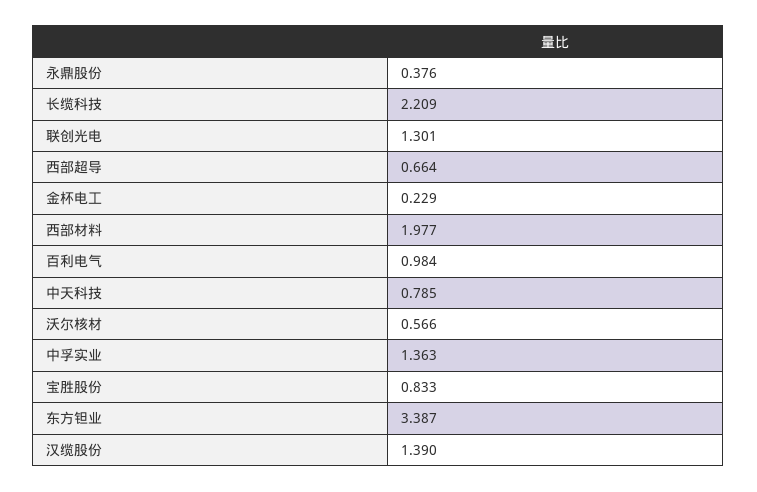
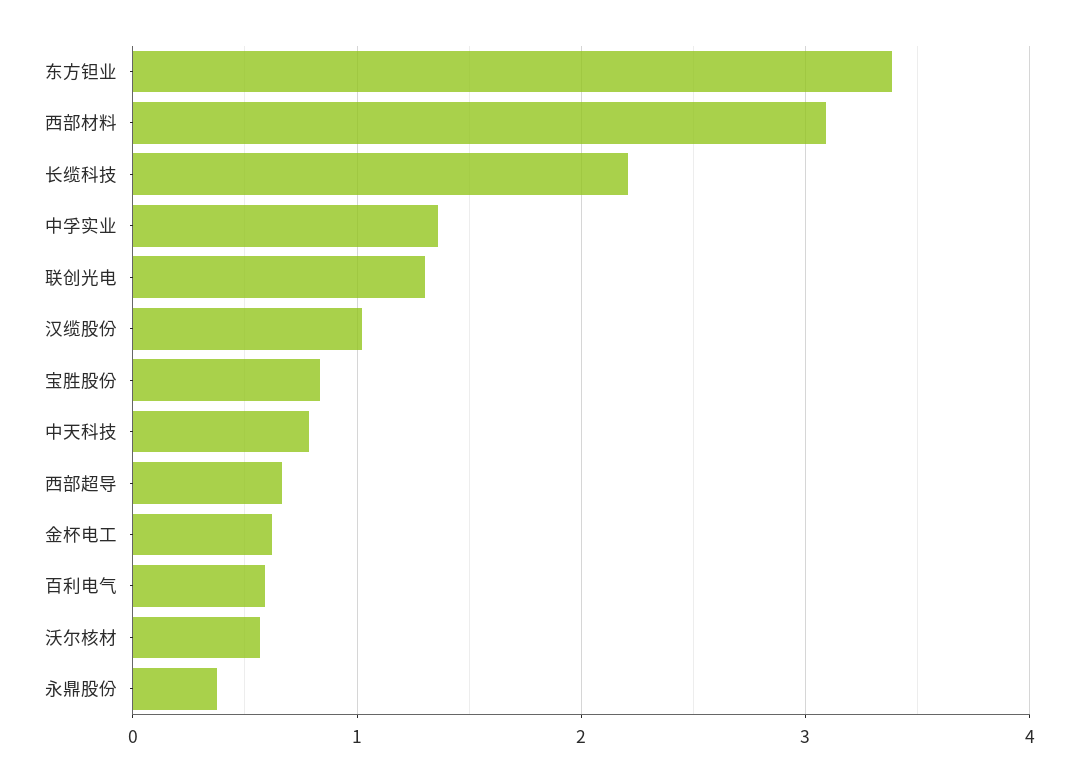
  {
    "永鼎股份": 0.376,
    "长缆科技": 2.209,
    "联创光电": 1.301,
    "西部超导": 0.664,
-   "金杯电工": 0.229,
+   "金杯电工": 0.6,
-   "西部材料": 1.977,
+   "西部材料": 3.1,
-   "百利电气": 0.984,
+   "百利电气": 0.6,
    "中天科技": 0.785,
    "沃尔核材": 0.566,
    "中孚实业": 1.363,
    "宝胜股份": 0.833,
    "东方钽业": 3.387,
-   "汉缆股份": 1.39
+   "汉缆股份": 1
  }

